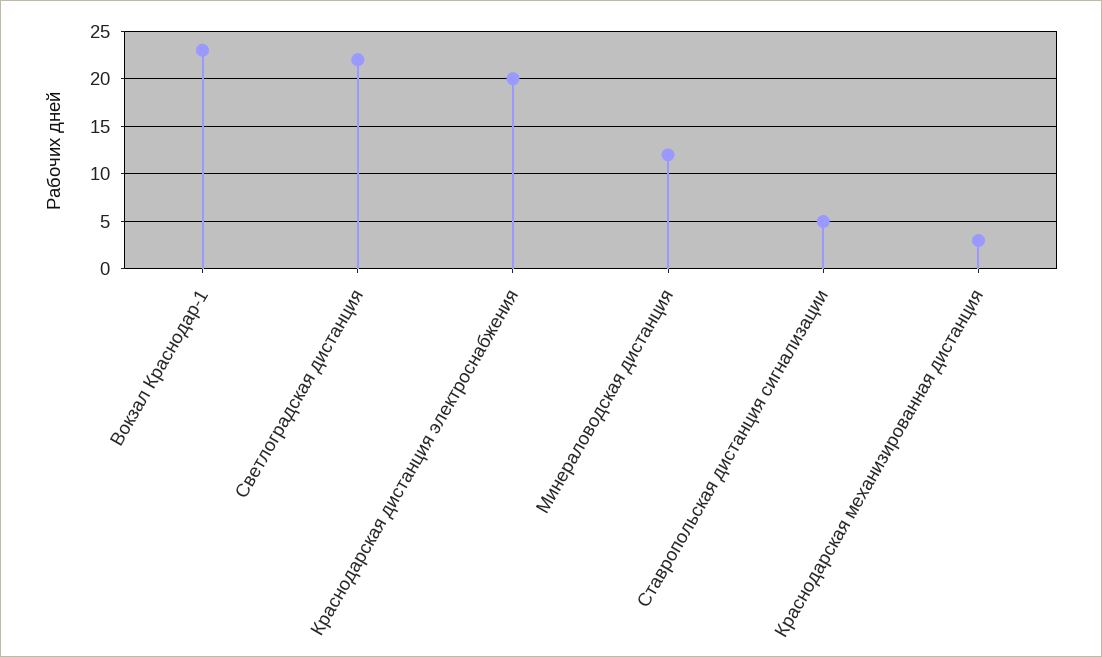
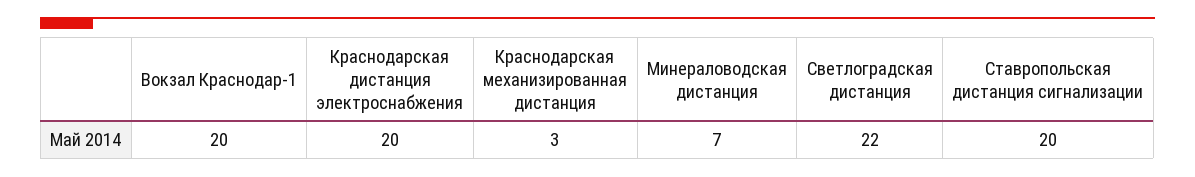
  {
-   "Вокзал Краснодар-1": 23,
+   "Вокзал Краснодар-1": 20,
    "Светлоградская дистанция": 22,
    "Краснодарская дистанция электроснабжения": 20,
-   "Минераловодская дистанция": 12,
+   "Минераловодская дистанция": 7,
-   "Ставропольская дистанция сигнализации": 5,
+   "Ставропольская дистанция сигнализации": 20,
    "Краснодарская механизированная дистанция": 3
  }

